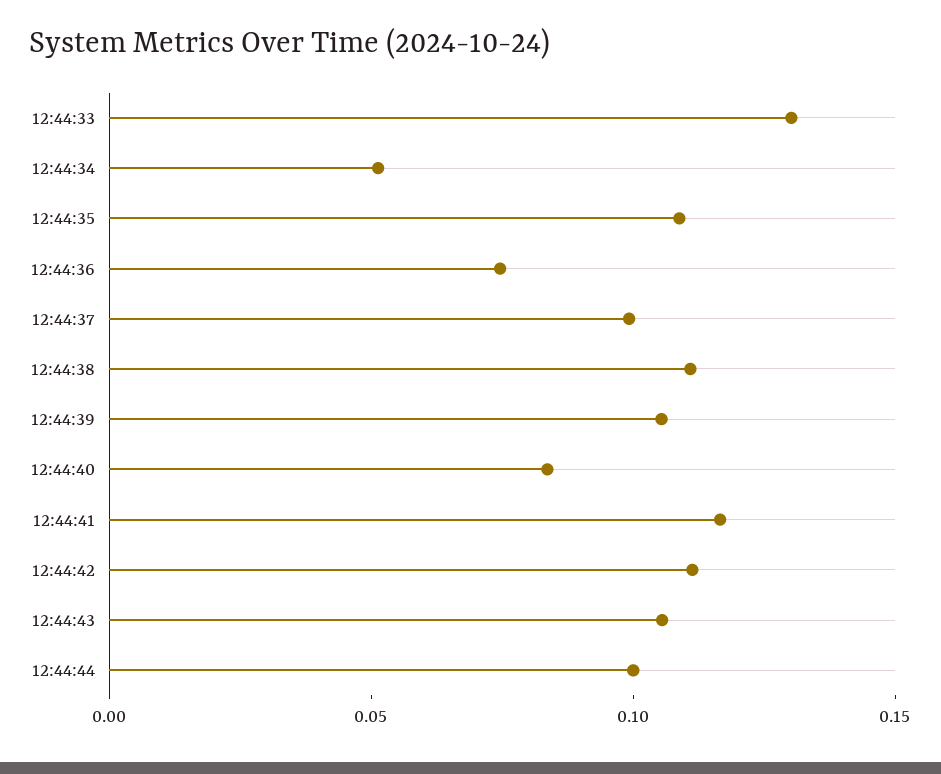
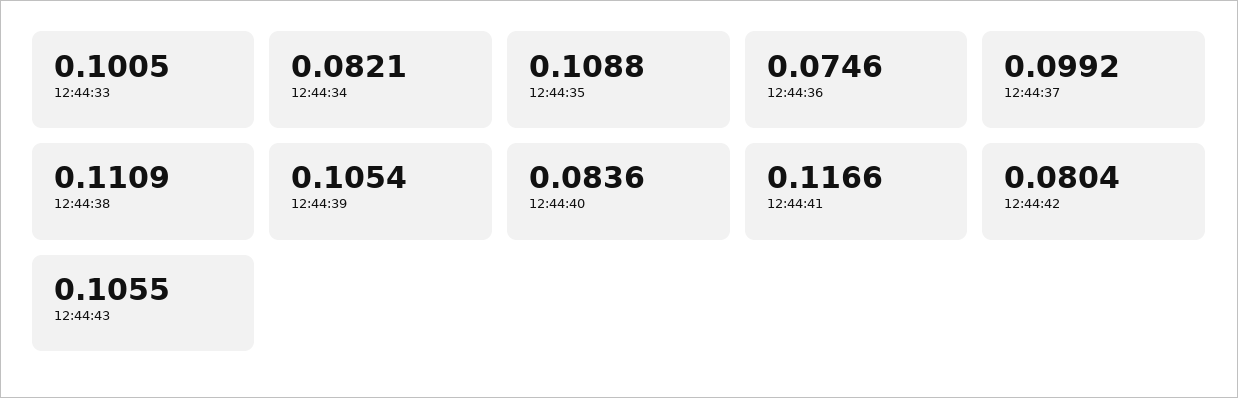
  {
-   "12:44:33": 0.13,
+   "12:44:33": 0.1005,
-   "12:44:34": 0.05,
+   "12:44:34": 0.0821,
    "12:44:35": 0.1088,
    "12:44:36": 0.0746,
    "12:44:37": 0.0992,
    "12:44:38": 0.1109,
    "12:44:39": 0.1054,
    "12:44:40": 0.0836,
    "12:44:41": 0.1166,
-   "12:44:42": 0.11,
+   "12:44:42": 0.0804,
-   "12:44:43": 0.1055,
+   "12:44:43": 0.1055
-   "12:44:44": 0.1
  }

